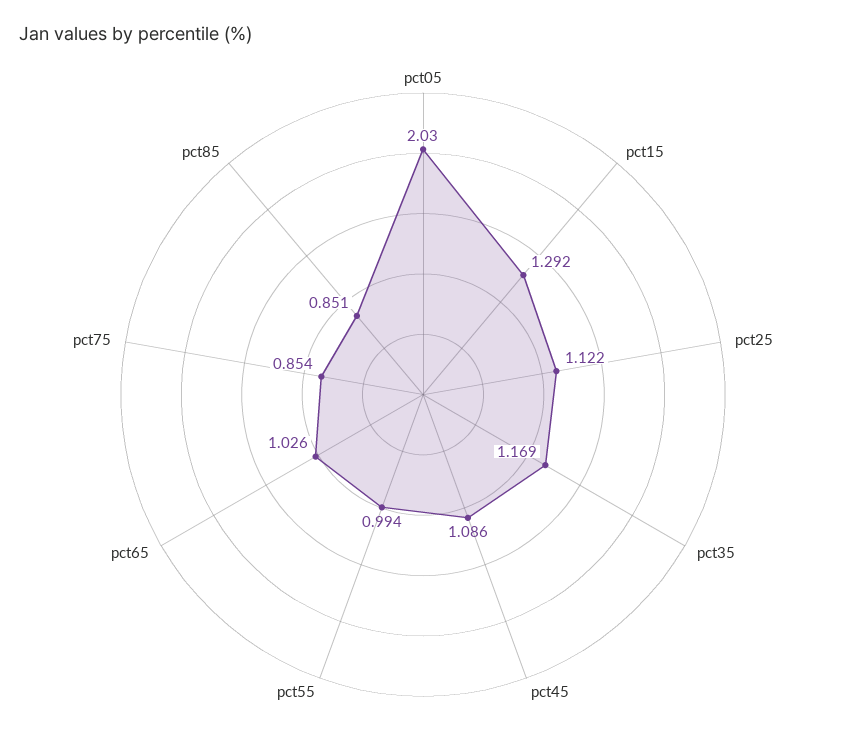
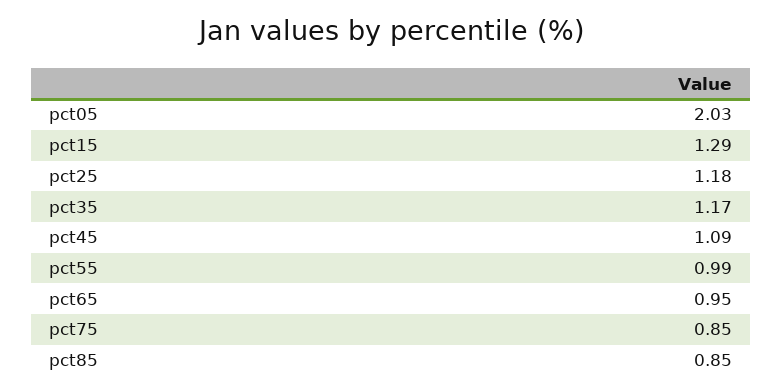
  {
    "pct05": 2.03,
    "pct15": 1.292,
-   "pct25": 1.122,
+   "pct25": 1.18,
    "pct35": 1.169,
    "pct45": 1.086,
    "pct55": 0.994,
-   "pct65": 1.026,
+   "pct65": 0.95,
    "pct75": 0.854,
    "pct85": 0.851
  }

